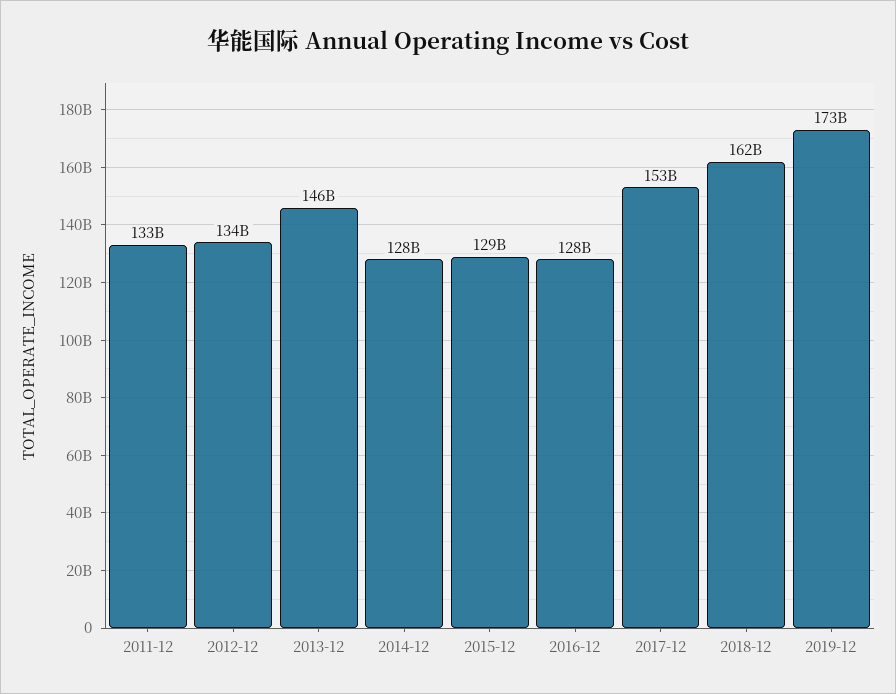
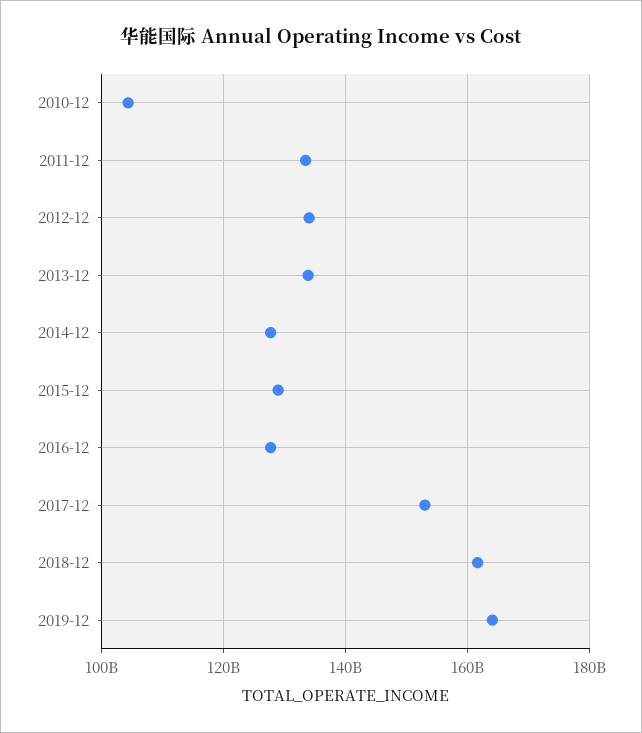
  {
    "2011-12": 133000000000,
    "2012-12": 134000000000,
-   "2013-12": 146000000000,
+   "2013-12": 134000000000,
    "2014-12": 128000000000,
    "2015-12": 129000000000,
    "2016-12": 128000000000,
    "2017-12": 153000000000,
    "2018-12": 162000000000,
-   "2019-12": 173000000000
+   "2019-12": 164000000000,
+   "2010-12": 104000000000
  }

